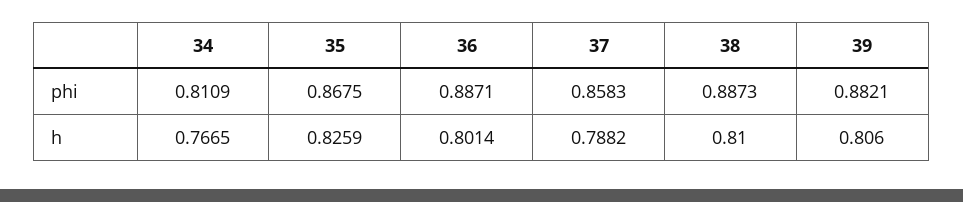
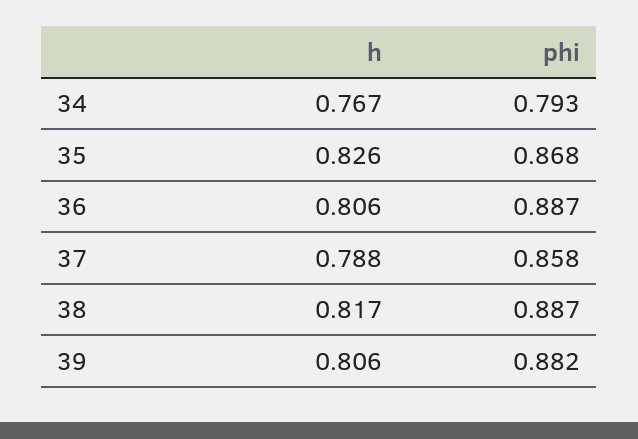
  {
    "34": {
-     "phi": 0.8109,
+     "phi": 0.793,
      "h": 0.7665
    },
    "35": {
      "phi": 0.8675,
      "h": 0.8259
    },
    "36": {
      "phi": 0.8871,
-     "h": 0.8014
+     "h": 0.806
    },
    "37": {
      "phi": 0.8583,
      "h": 0.7882
    },
    "38": {
      "phi": 0.8873,
-     "h": 0.81
+     "h": 0.817
    },
    "39": {
      "phi": 0.8821,
      "h": 0.806
    }
  }

